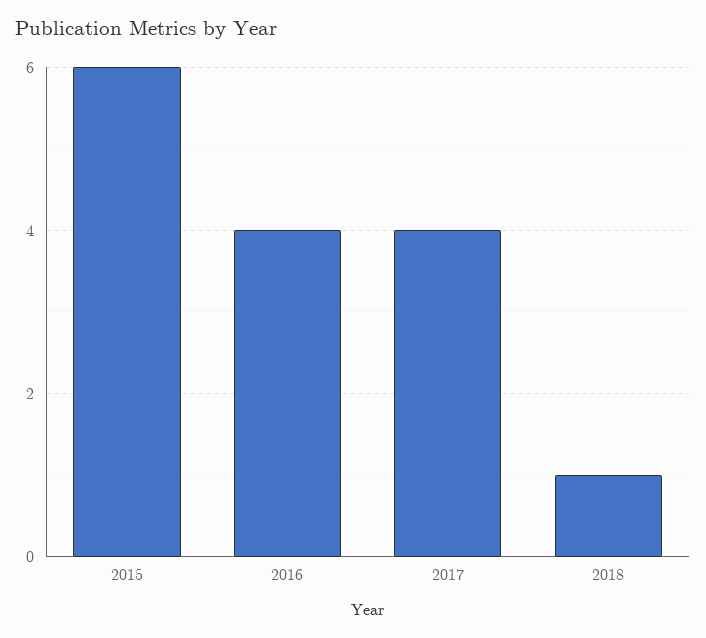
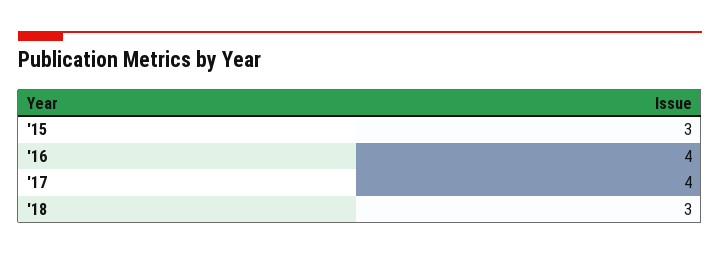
  {
-   "2015": 6,
+   "2015": 3,
    "2016": 4,
    "2017": 4,
-   "2018": 1
+   "2018": 3
  }

